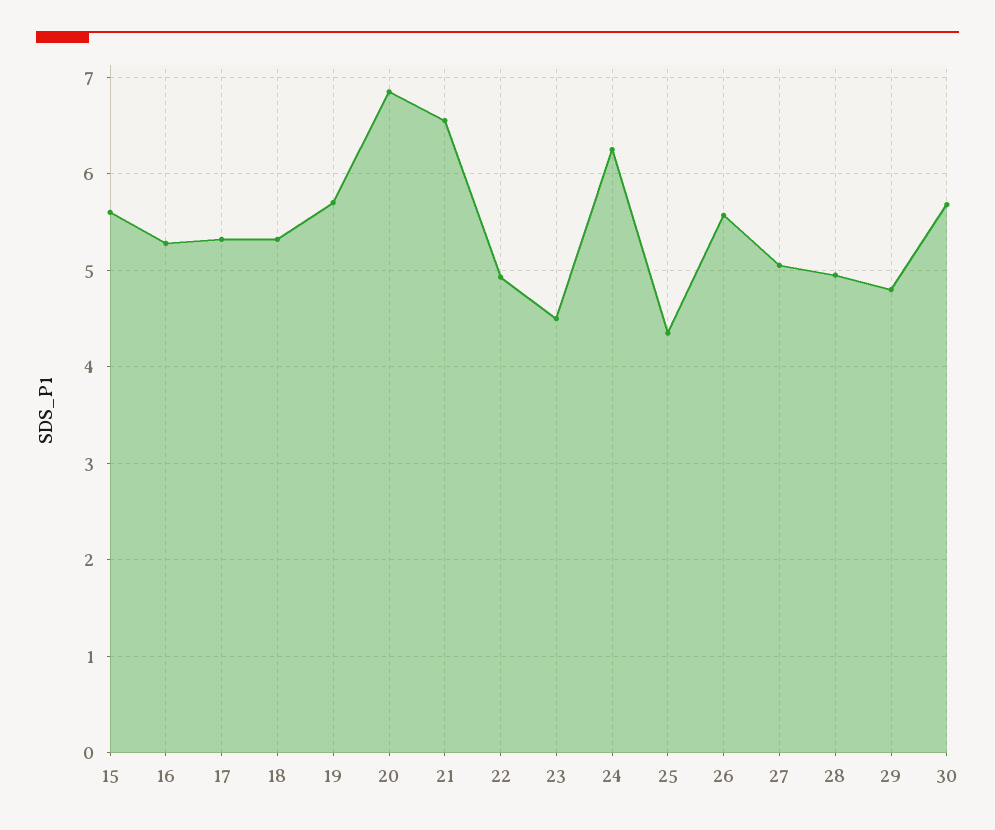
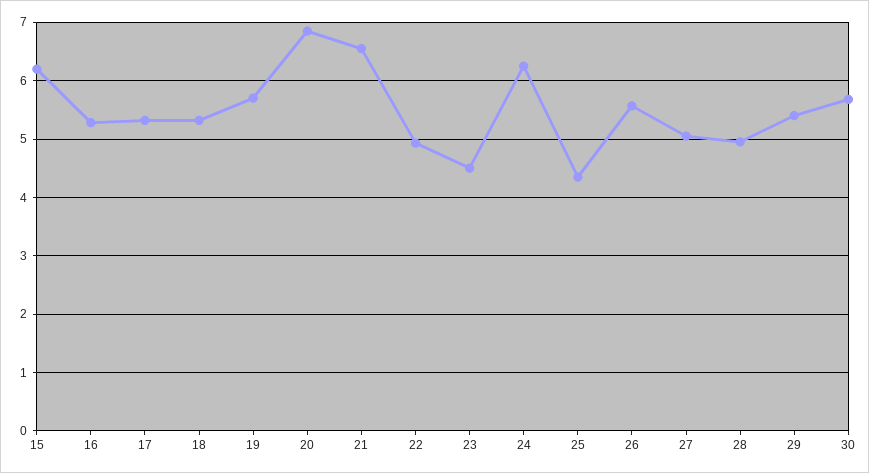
  {
-   "15": 5.6,
+   "15": 6.2,
    "16": 5.3,
    "17": 5.3,
    "18": 5.3,
    "19": 5.7,
    "20": 6.9,
    "21": 6.6,
    "22": 4.9,
    "23": 4.5,
    "24": 6.3,
    "25": 4.4,
    "26": 5.6,
    "27": 5.1,
    "28": 5,
-   "29": 4.8,
+   "29": 5.4,
    "30": 5.7
  }

